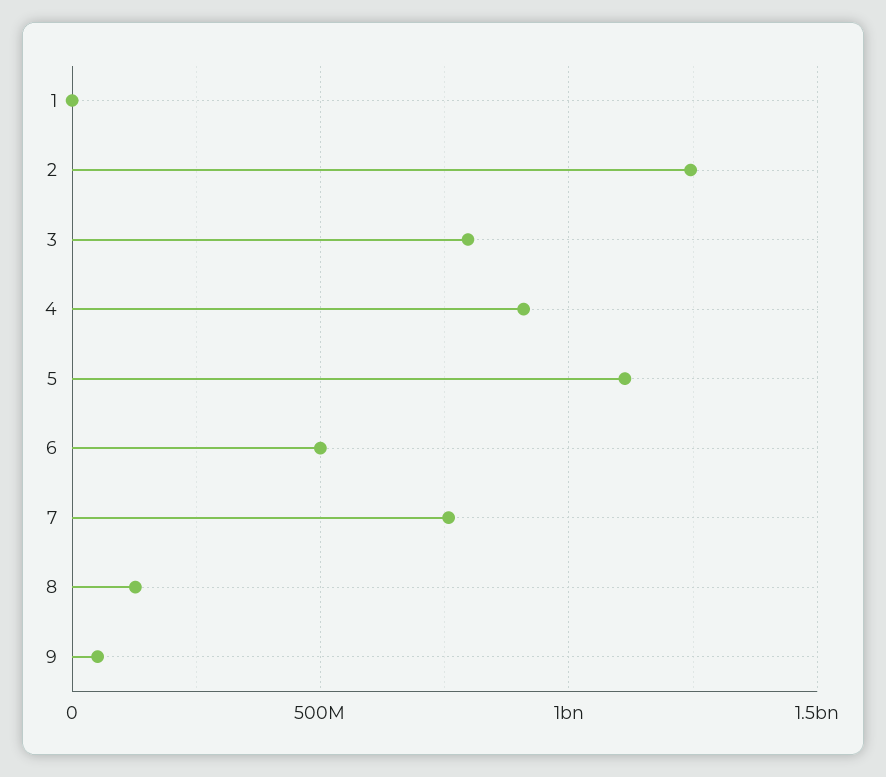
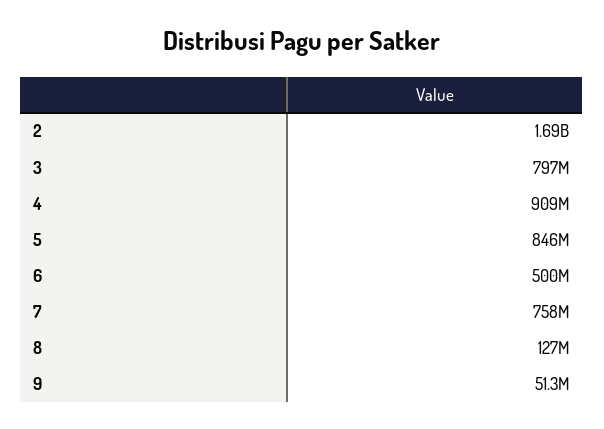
  {
-   "1": 0,
-   "2": 1250000000,
+   "2": 1690000000,
    "3": 797000000,
    "4": 909000000,
-   "5": 1100000000,
+   "5": 846000000,
    "6": 500000000,
    "7": 758000000,
    "8": 127000000,
    "9": 51300000
  }

